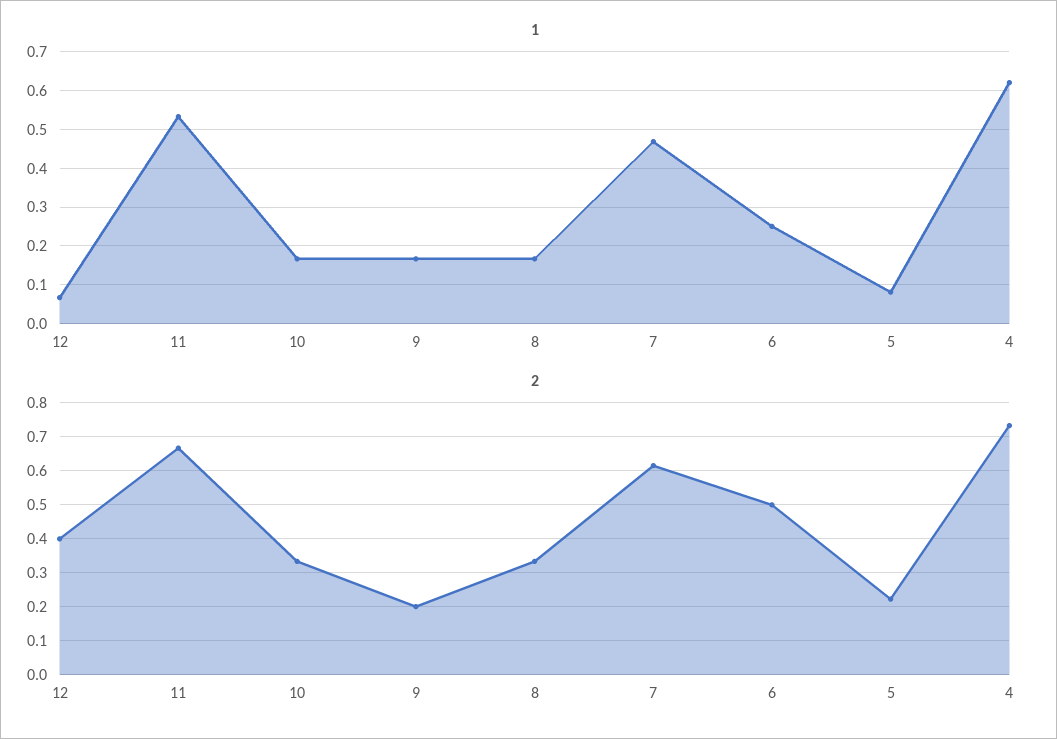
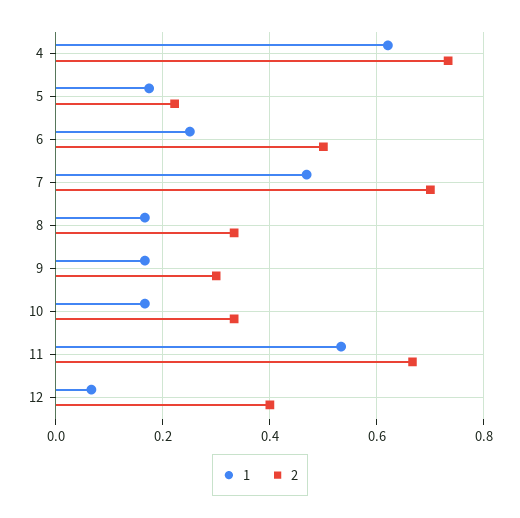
  {
    "1": {
      "12": 0.06,
      "11": 0.54,
      "10": 0.16,
      "9": 0.16,
      "8": 0.16,
      "7": 0.46,
      "6": 0.26,
-     "5": 0.08,
+     "5": 0.18,
      "4": 0.62
    },
    "2": {
      "12": 0.4,
      "11": 0.66,
      "10": 0.34,
-     "9": 0.2,
+     "9": 0.3,
      "8": 0.34,
-     "7": 0.62,
+     "7": 0.7,
      "6": 0.5,
      "5": 0.22,
      "4": 0.74
    }
  }

